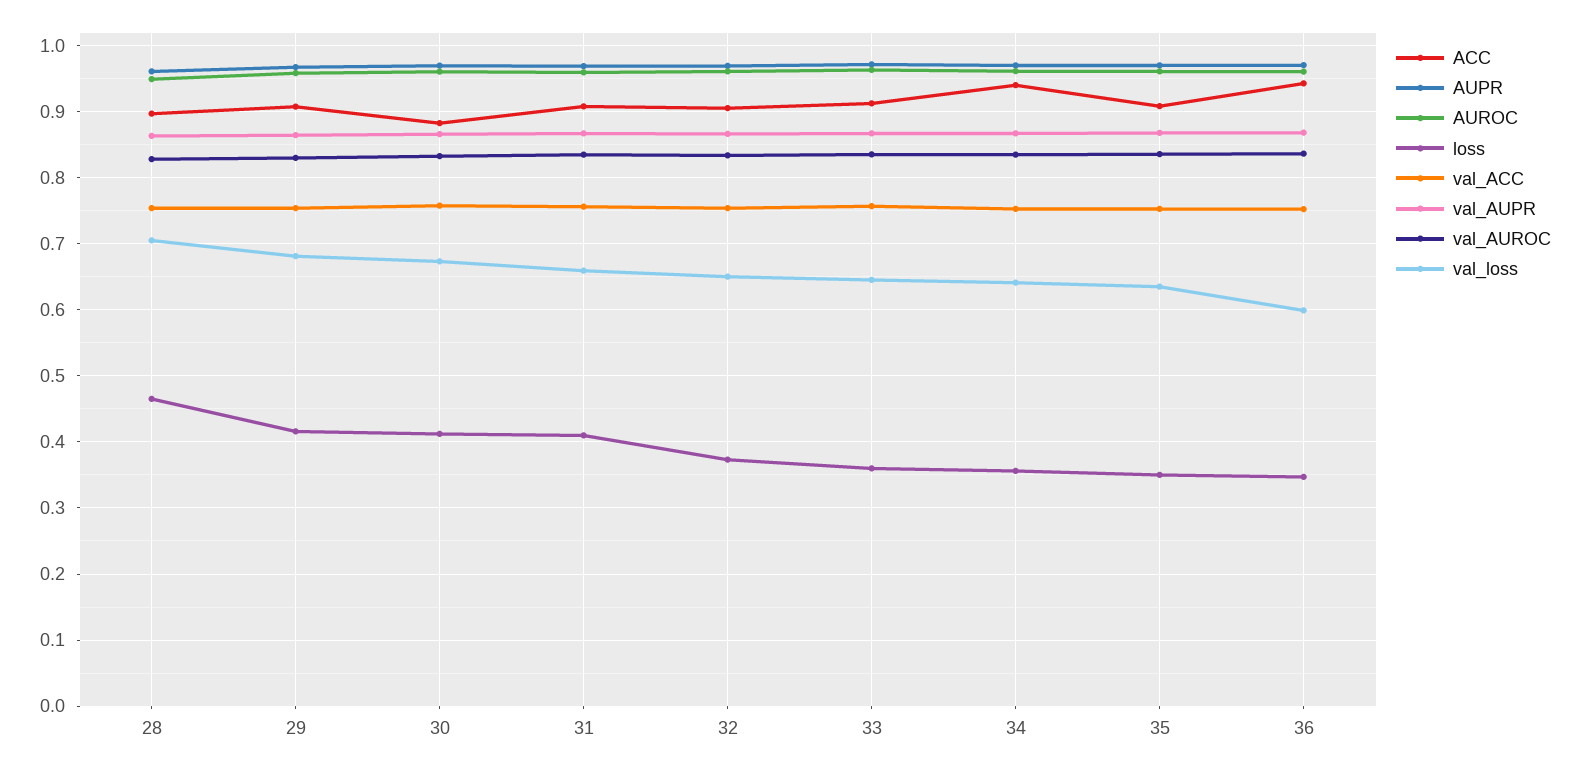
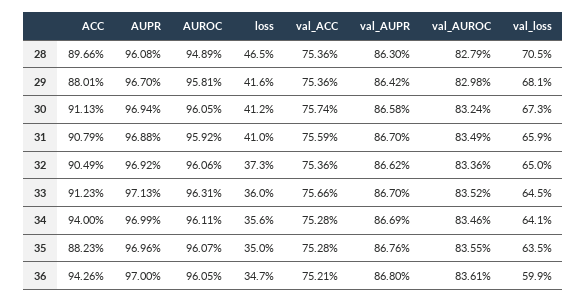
  {
    "ACC": {
      "28": 0.8966,
-     "29": 0.91,
+     "29": 0.8801,
-     "30": 0.88,
+     "30": 0.9113,
      "31": 0.9079,
      "32": 0.9049,
      "33": 0.9123,
      "34": 0.94,
-     "35": 0.91,
+     "35": 0.8823,
      "36": 0.9426
    },
    "AUPR": {
      "28": 0.9608,
      "29": 0.967,
      "30": 0.9694,
      "31": 0.9688,
      "32": 0.9692,
      "33": 0.9713,
      "34": 0.9699,
      "35": 0.9696,
      "36": 0.97
    },
    "AUROC": {
      "28": 0.9489,
      "29": 0.9581,
      "30": 0.9605,
      "31": 0.9592,
      "32": 0.9606,
      "33": 0.9631,
      "34": 0.9611,
      "35": 0.9607,
      "36": 0.9605
    },
    "loss": {
      "28": 0.465,
      "29": 0.416,
      "30": 0.412,
      "31": 0.41,
      "32": 0.373,
      "33": 0.36,
      "34": 0.356,
      "35": 0.35,
      "36": 0.347
    },
    "val_ACC": {
      "28": 0.7536,
      "29": 0.7536,
      "30": 0.7574,
      "31": 0.7559,
      "32": 0.7536,
      "33": 0.7566,
      "34": 0.7528,
      "35": 0.7528,
      "36": 0.7521
    },
    "val_AUPR": {
      "28": 0.863,
      "29": 0.8642,
      "30": 0.8658,
      "31": 0.867,
      "32": 0.8662,
      "33": 0.867,
      "34": 0.8669,
      "35": 0.8676,
      "36": 0.868
    },
    "val_AUROC": {
      "28": 0.8279,
      "29": 0.8298,
      "30": 0.8324,
      "31": 0.8349,
      "32": 0.8336,
      "33": 0.8352,
      "34": 0.8346,
      "35": 0.8355,
      "36": 0.8361
    },
    "val_loss": {
      "28": 0.705,
      "29": 0.681,
      "30": 0.673,
      "31": 0.659,
      "32": 0.65,
      "33": 0.645,
      "34": 0.641,
      "35": 0.635,
      "36": 0.599
    }
  }

